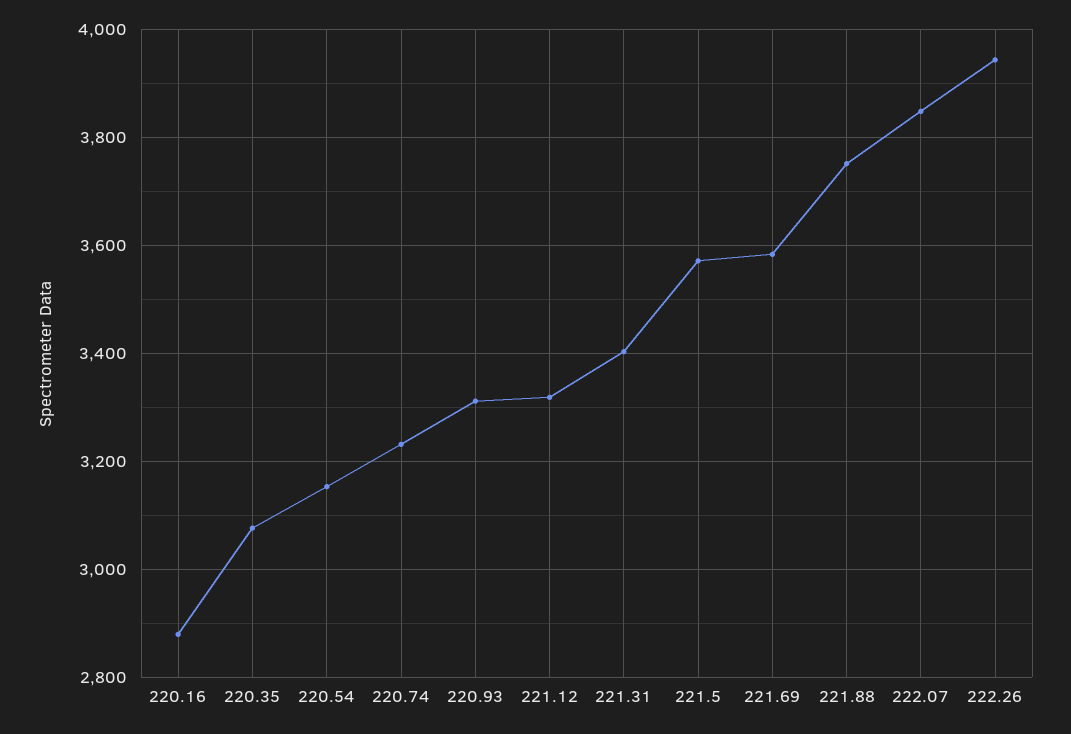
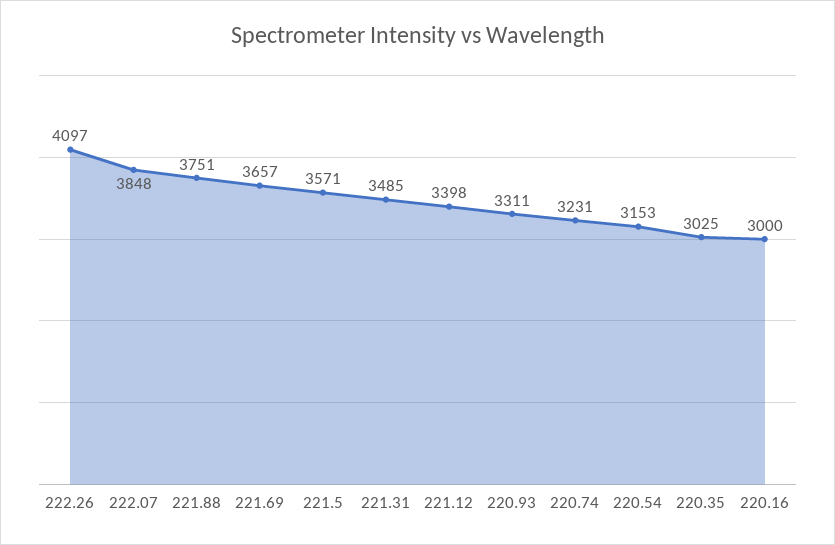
  {
-   "220.16": 2880,
+   "220.16": 3000,
-   "220.35": 3080,
+   "220.35": 3025,
    "220.54": 3153,
    "220.74": 3231,
    "220.93": 3311,
-   "221.12": 3320,
+   "221.12": 3398,
-   "221.31": 3400,
+   "221.31": 3485,
    "221.5": 3571,
-   "221.69": 3580,
+   "221.69": 3657,
    "221.88": 3751,
    "222.07": 3848,
-   "222.26": 3940
+   "222.26": 4097
  }

